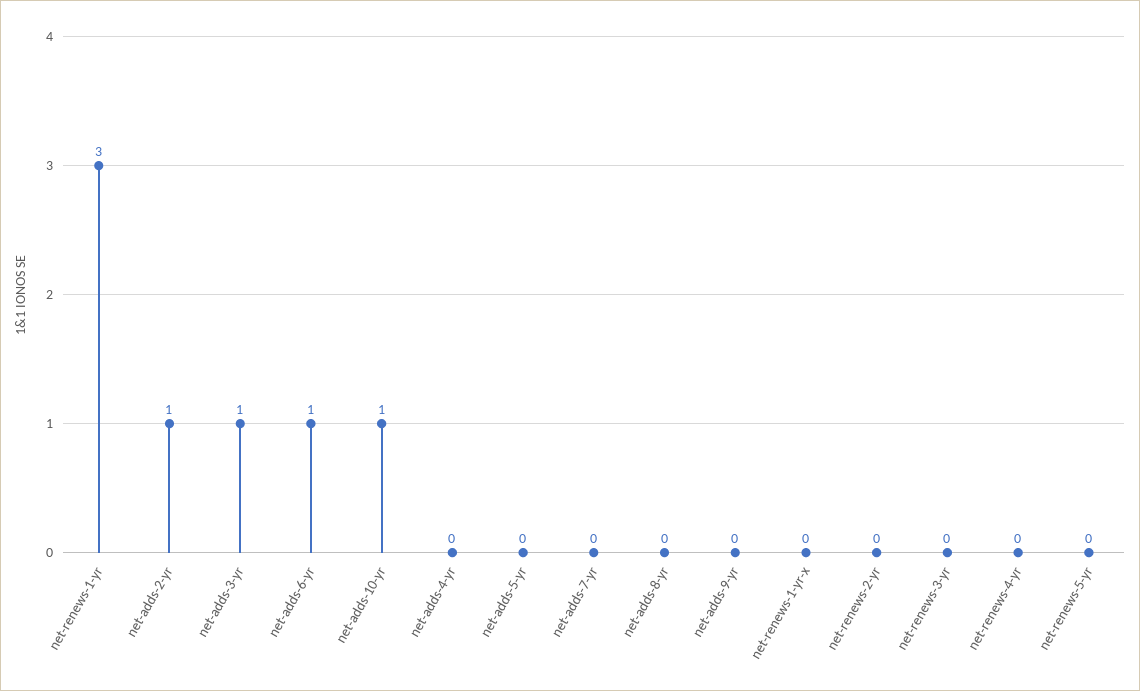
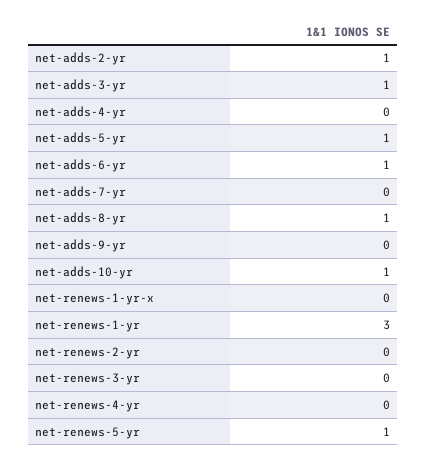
  {
    "net-renews-1-yr": 3,
    "net-adds-2-yr": 1,
    "net-adds-3-yr": 1,
    "net-adds-6-yr": 1,
    "net-adds-10-yr": 1,
    "net-adds-4-yr": 0,
-   "net-adds-5-yr": 0,
+   "net-adds-5-yr": 1,
    "net-adds-7-yr": 0,
-   "net-adds-8-yr": 0,
+   "net-adds-8-yr": 1,
    "net-adds-9-yr": 0,
    "net-renews-1-yr-x": 0,
    "net-renews-2-yr": 0,
    "net-renews-3-yr": 0,
    "net-renews-4-yr": 0,
-   "net-renews-5-yr": 0
+   "net-renews-5-yr": 1
  }

